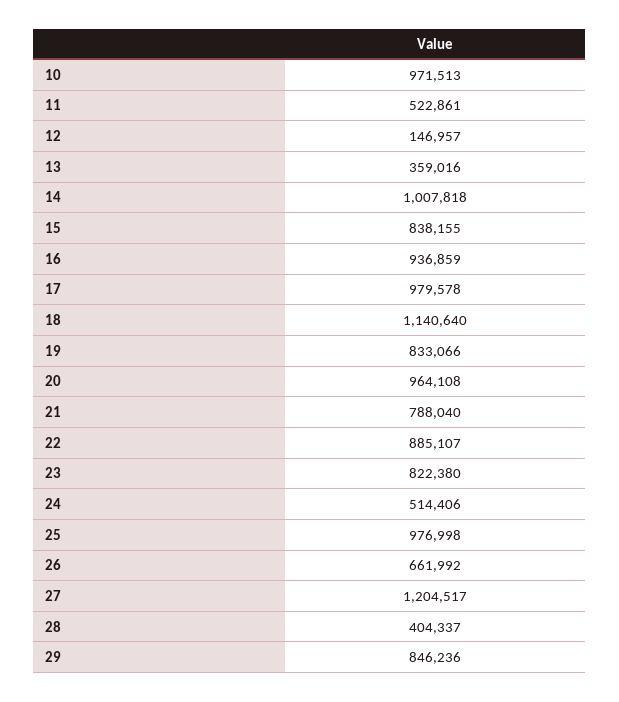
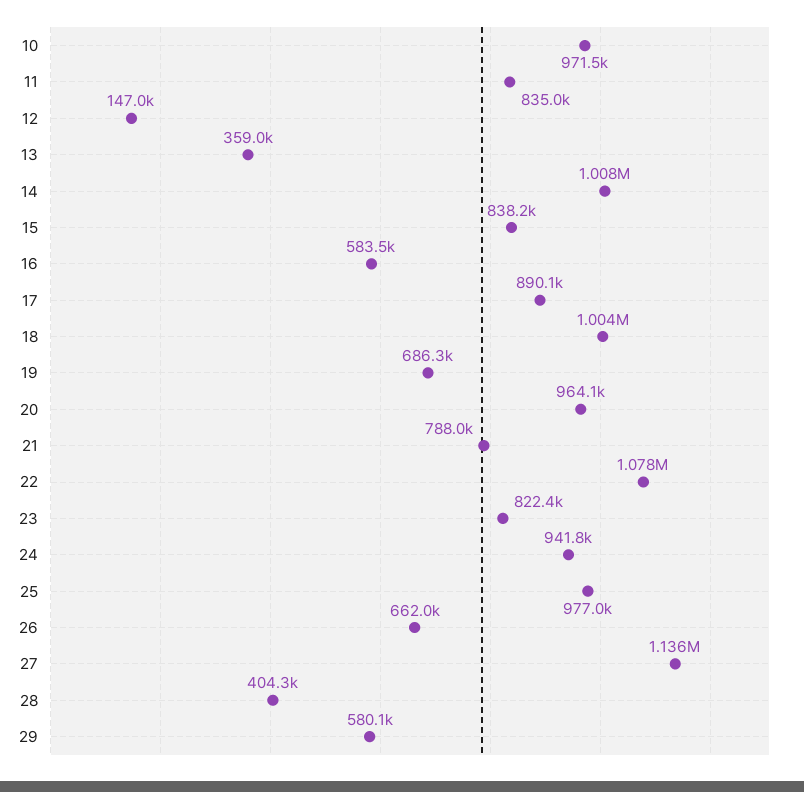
  {
    "10": 971513,
-   "11": 522861,
+   "11": 835000,
    "12": 146957,
    "13": 359016,
    "14": 1007818,
    "15": 838155,
-   "16": 936859,
+   "16": 583500,
-   "17": 979578,
+   "17": 890100,
-   "18": 1140640,
+   "18": 1004000,
-   "19": 833066,
+   "19": 686300,
    "20": 964108,
    "21": 788040,
-   "22": 885107,
+   "22": 1078000,
    "23": 822380,
-   "24": 514406,
+   "24": 941800,
    "25": 976998,
    "26": 661992,
-   "27": 1204517,
+   "27": 1136000,
    "28": 404337,
-   "29": 846236
+   "29": 580100
  }

